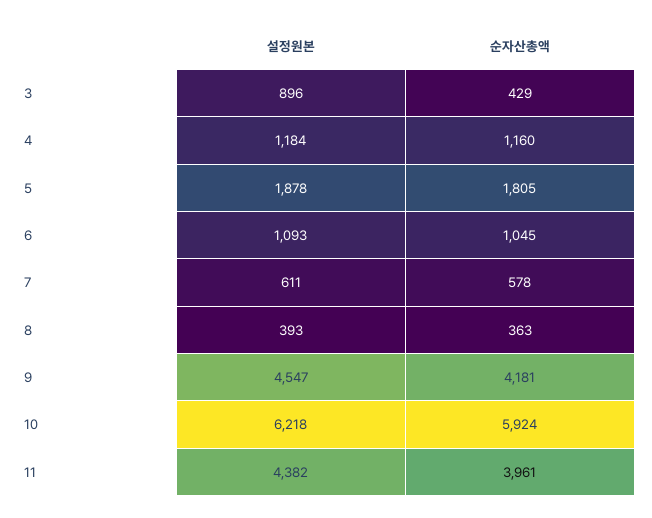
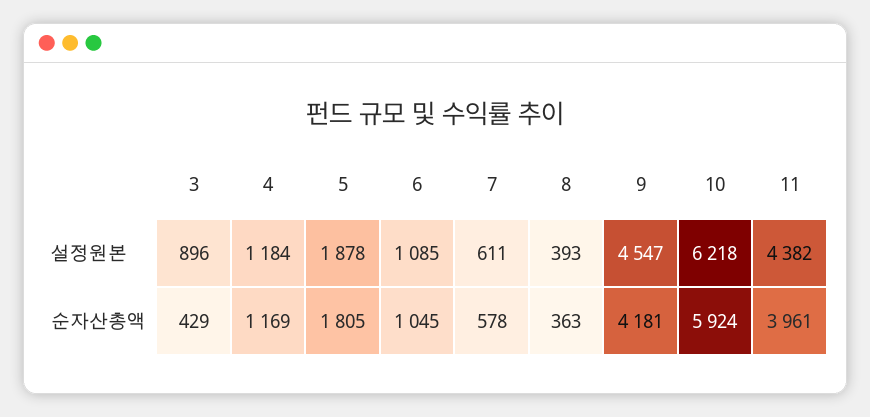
  {
    "설정원본": {
      "3": 896,
      "4": 1184,
      "5": 1878,
-     "6": 1093,
+     "6": 1085,
      "7": 611,
      "8": 393,
      "9": 4547,
      "10": 6218,
      "11": 4382
    },
    "순자산총액": {
      "3": 429,
-     "4": 1160,
+     "4": 1169,
      "5": 1805,
      "6": 1045,
      "7": 578,
      "8": 363,
      "9": 4181,
      "10": 5924,
      "11": 3961
    }
  }

